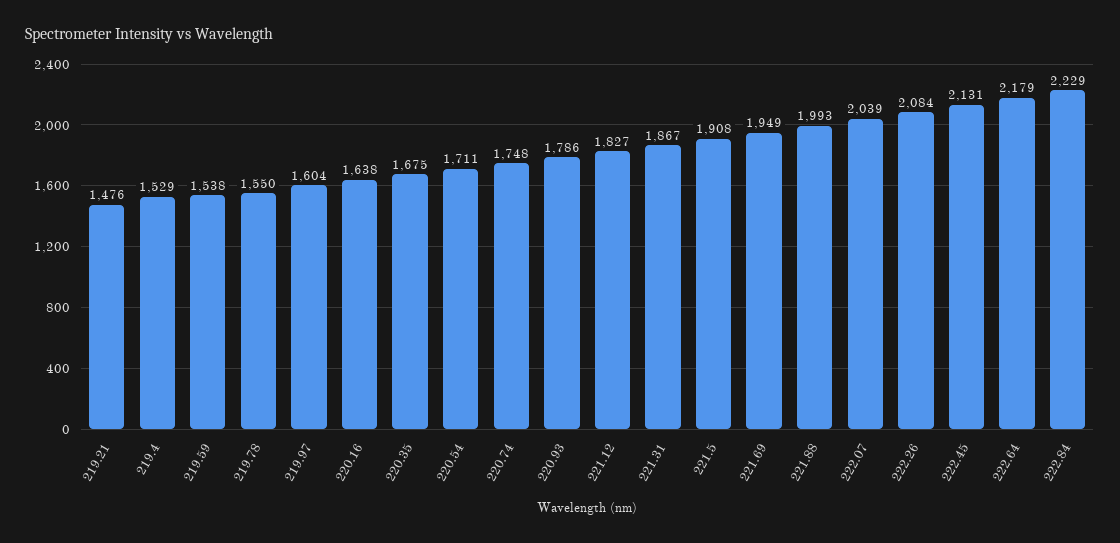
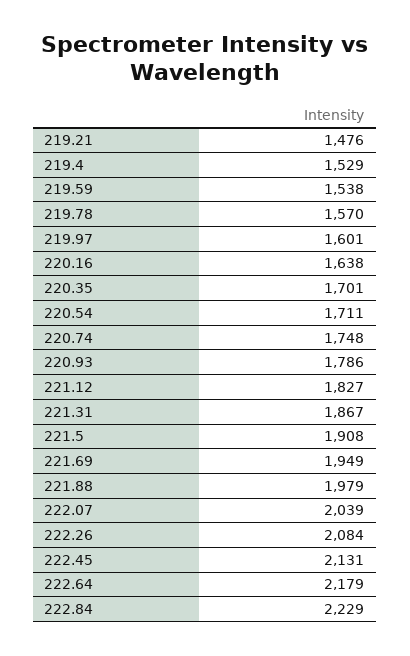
  {
    "219.21": 1476,
    "219.4": 1529,
    "219.59": 1538,
-   "219.78": 1550,
+   "219.78": 1570,
-   "219.97": 1604,
+   "219.97": 1601,
    "220.16": 1638,
-   "220.35": 1675,
+   "220.35": 1701,
    "220.54": 1711,
    "220.74": 1748,
    "220.93": 1786,
    "221.12": 1827,
    "221.31": 1867,
    "221.5": 1908,
    "221.69": 1949,
-   "221.88": 1993,
+   "221.88": 1979,
    "222.07": 2039,
    "222.26": 2084,
    "222.45": 2131,
    "222.64": 2179,
    "222.84": 2229
  }

